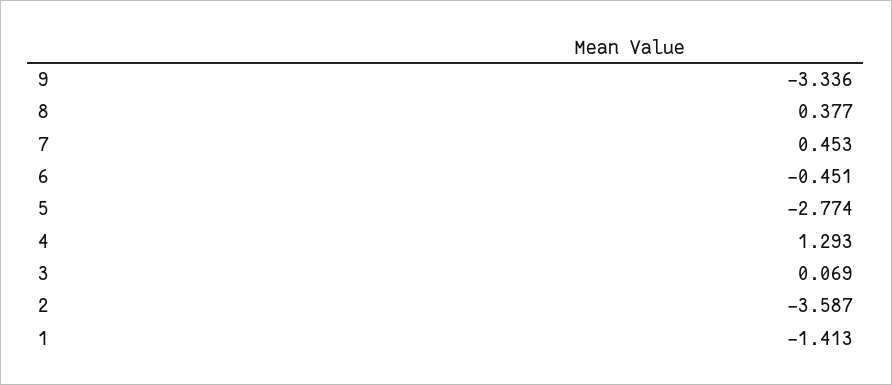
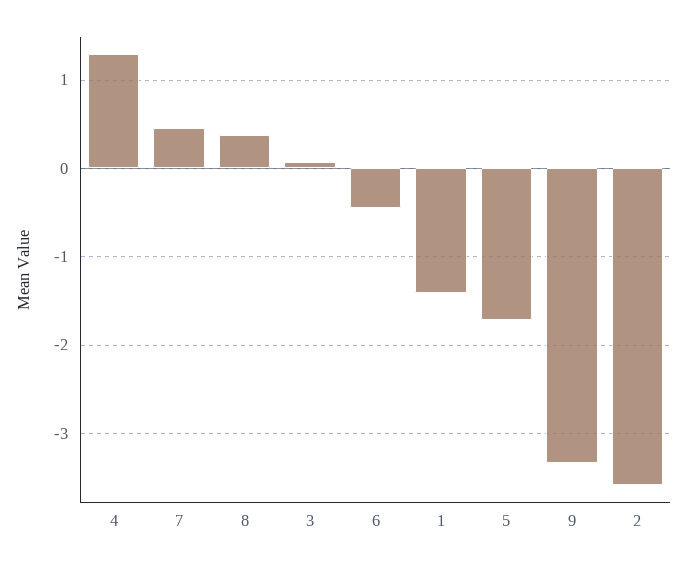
  {
    "9": -3.336,
    "8": 0.377,
    "7": 0.453,
    "6": -0.451,
-   "5": -2.774,
+   "5": -1.7,
    "4": 1.293,
    "3": 0.069,
    "2": -3.587,
    "1": -1.413
  }

